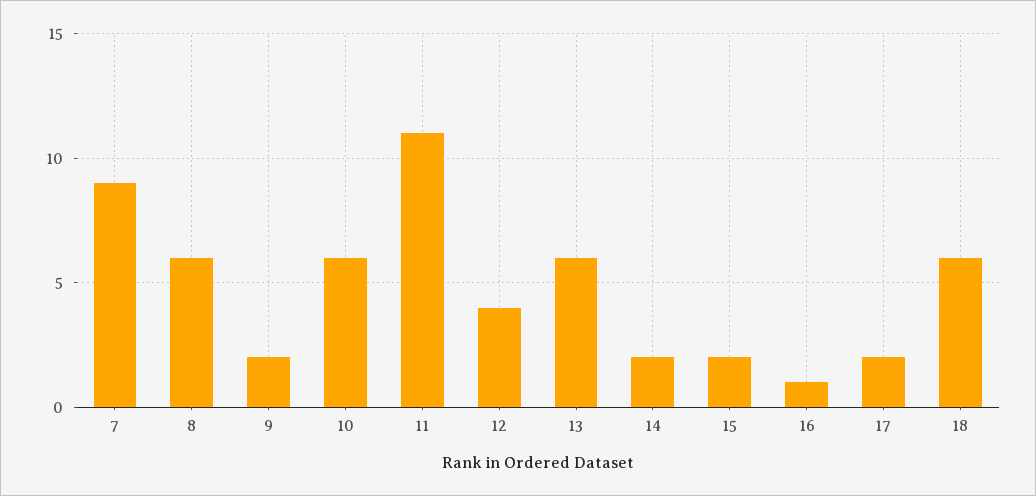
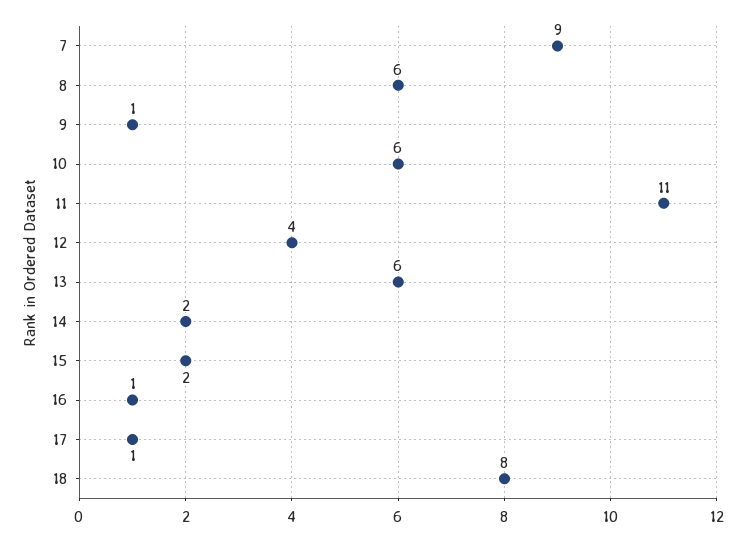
  {
    "7": 9,
    "8": 6,
-   "9": 2,
+   "9": 1,
    "10": 6,
    "11": 11,
    "12": 4,
    "13": 6,
    "14": 2,
    "15": 2,
    "16": 1,
-   "17": 2,
+   "17": 1,
-   "18": 6
+   "18": 8
  }

